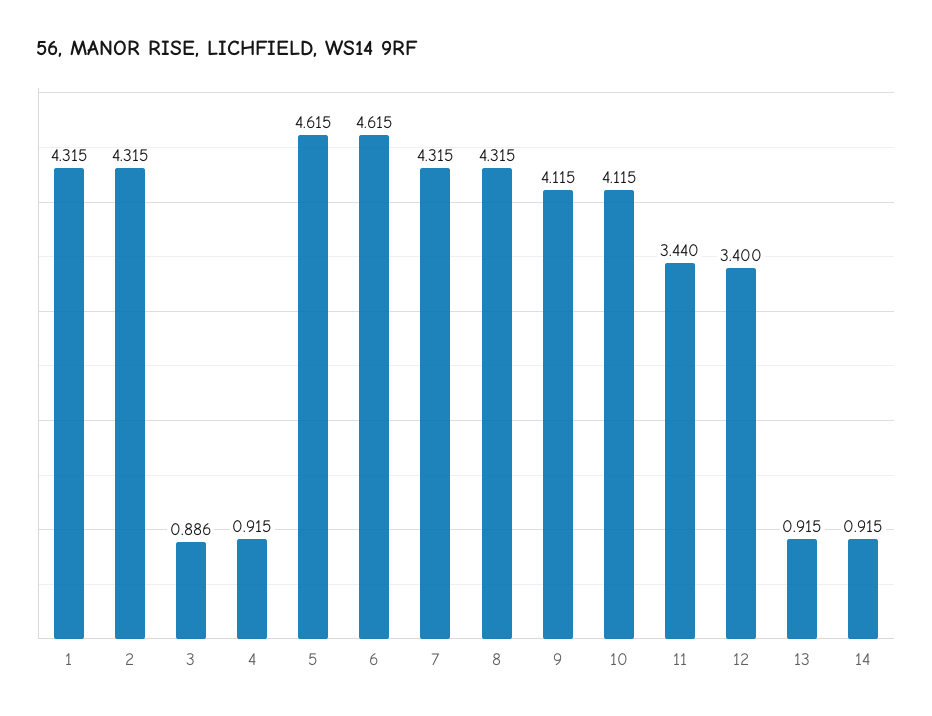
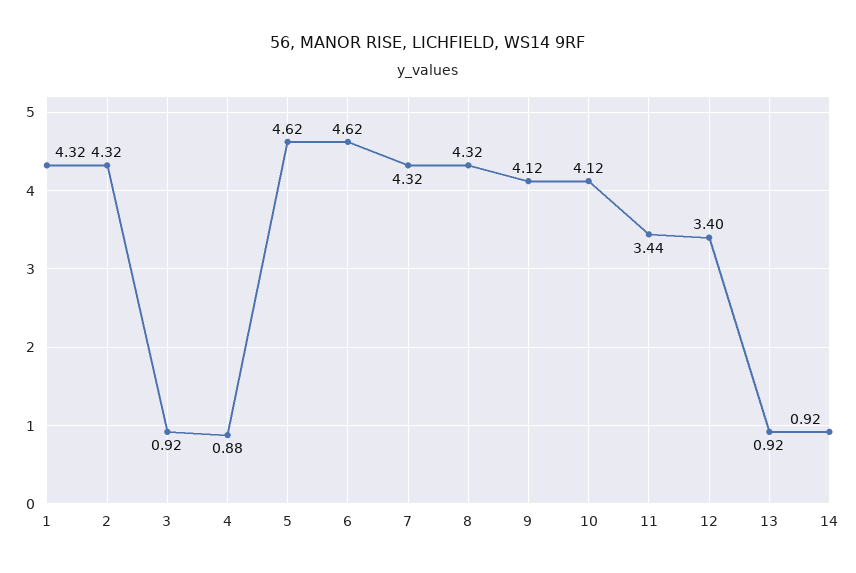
  {
    "1": 4.315,
    "2": 4.315,
-   "3": 0.886,
+   "3": 0.92,
-   "4": 0.915,
+   "4": 0.88,
    "5": 4.615,
    "6": 4.615,
    "7": 4.315,
    "8": 4.315,
    "9": 4.115,
    "10": 4.115,
    "11": 3.44,
    "12": 3.4,
    "13": 0.915,
    "14": 0.915
  }

